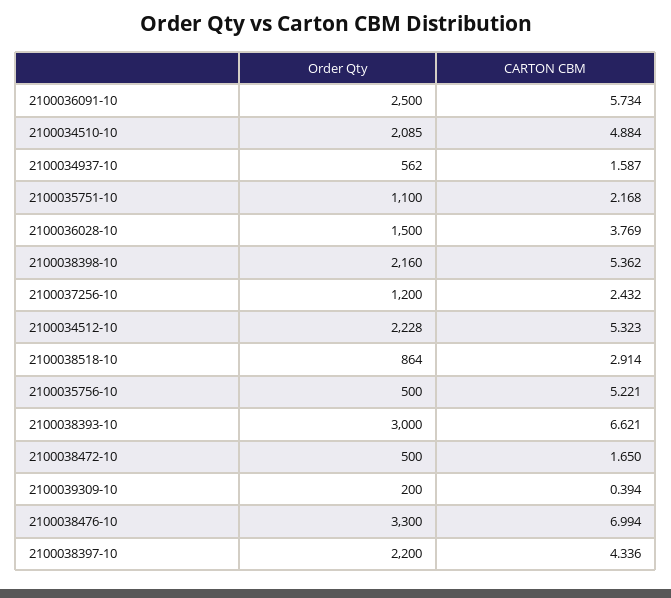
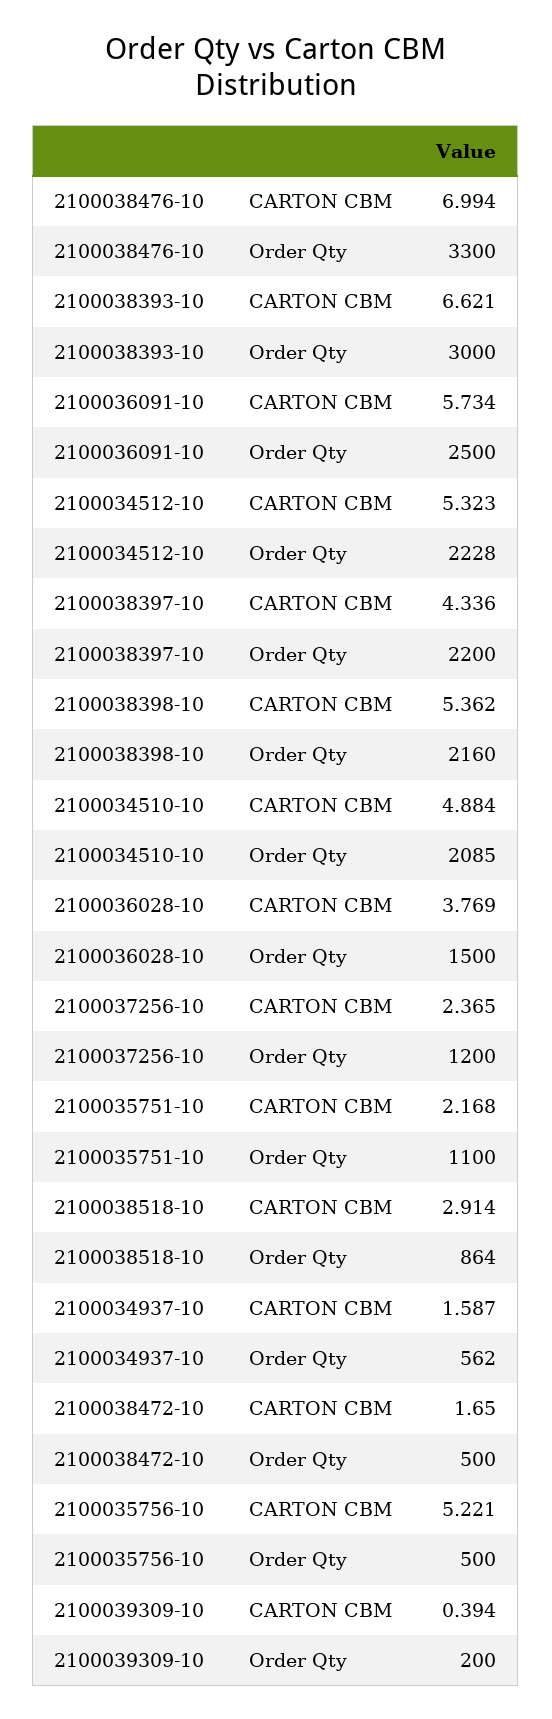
  {
    "Order Qty": {
      "2100036091-10": 2500,
      "2100034510-10": 2085,
      "2100034937-10": 562,
      "2100035751-10": 1100,
      "2100036028-10": 1500,
      "2100038398-10": 2160,
      "2100037256-10": 1200,
      "2100034512-10": 2228,
      "2100038518-10": 864,
      "2100035756-10": 500,
      "2100038393-10": 3000,
      "2100038472-10": 500,
      "2100039309-10": 200,
      "2100038476-10": 3300,
      "2100038397-10": 2200
    },
    "CARTON CBM": {
      "2100036091-10": 5.734,
      "2100034510-10": 4.884,
      "2100034937-10": 1.587,
      "2100035751-10": 2.168,
      "2100036028-10": 3.769,
      "2100038398-10": 5.362,
-     "2100037256-10": 2.432,
+     "2100037256-10": 2.365,
      "2100034512-10": 5.323,
      "2100038518-10": 2.914,
      "2100035756-10": 5.221,
      "2100038393-10": 6.621,
      "2100038472-10": 1.65,
      "2100039309-10": 0.394,
      "2100038476-10": 6.994,
      "2100038397-10": 4.336
    }
  }

